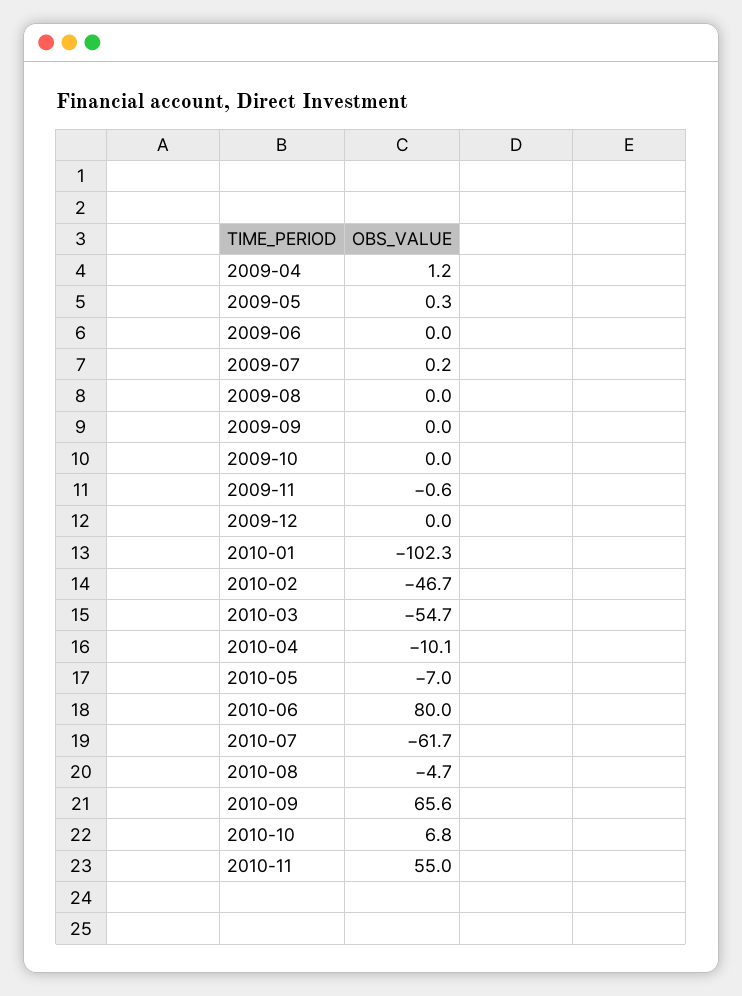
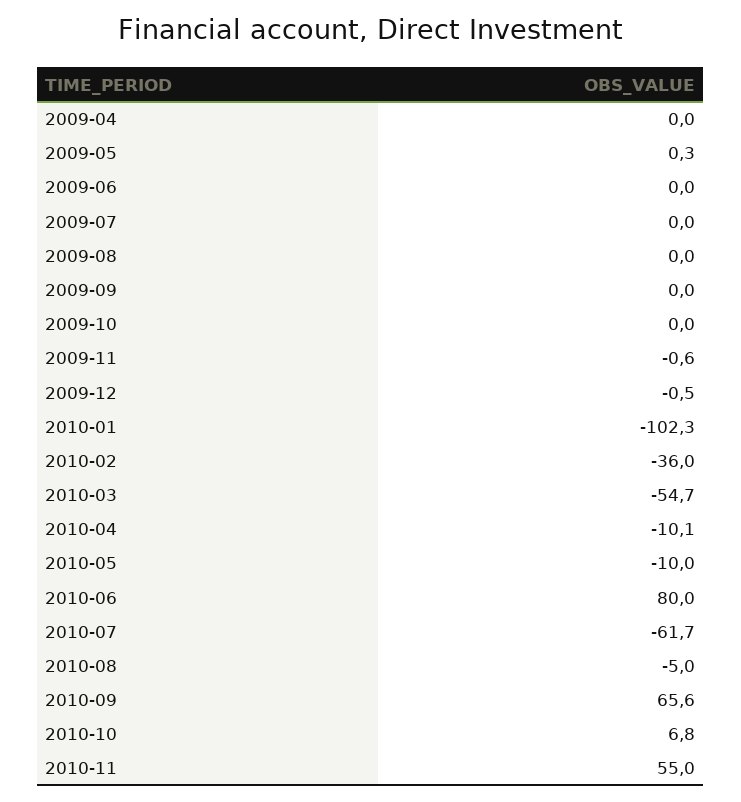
  {
-   "2009-04": 1.2,
+   "2009-04": 0,
    "2009-05": 0.3,
    "2009-06": 0,
-   "2009-07": 0.2,
+   "2009-07": 0,
    "2009-08": 0,
    "2009-09": 0,
    "2009-10": 0,
    "2009-11": -0.6,
-   "2009-12": 0,
+   "2009-12": -0.5,
    "2010-01": -102.3,
-   "2010-02": -46.7,
+   "2010-02": -36,
    "2010-03": -54.7,
    "2010-04": -10.1,
-   "2010-05": -7,
+   "2010-05": -10,
    "2010-06": 80,
    "2010-07": -61.7,
-   "2010-08": -4.7,
+   "2010-08": -5,
    "2010-09": 65.6,
    "2010-10": 6.8,
    "2010-11": 55
  }

